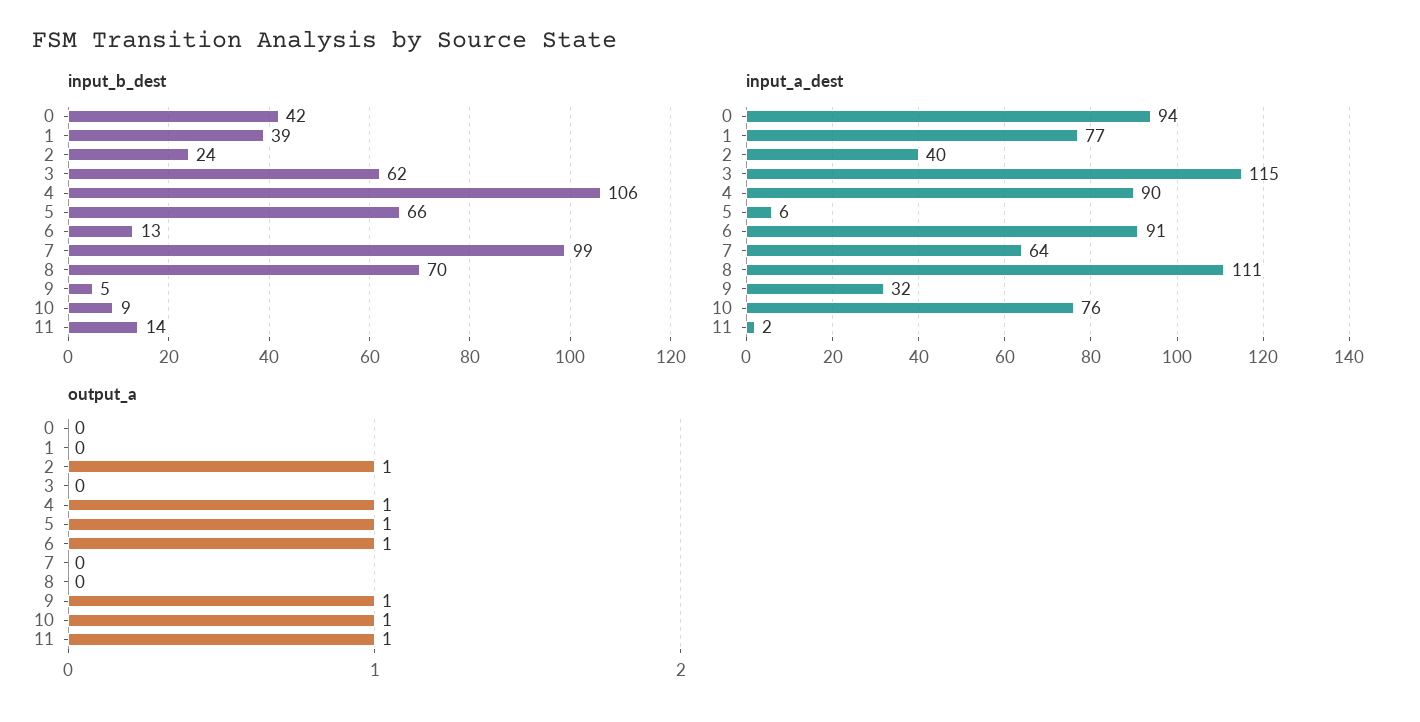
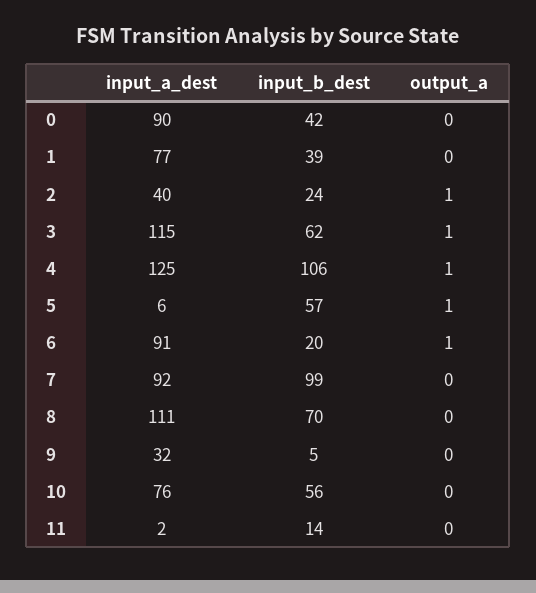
  {
    "input_b_dest": {
      "0": 42,
      "1": 39,
      "2": 24,
      "3": 62,
      "4": 106,
-     "5": 66,
+     "5": 57,
-     "6": 13,
+     "6": 20,
      "7": 99,
      "8": 70,
      "9": 5,
-     "10": 9,
+     "10": 56,
      "11": 14
    },
    "input_a_dest": {
-     "0": 94,
+     "0": 90,
      "1": 77,
      "2": 40,
      "3": 115,
-     "4": 90,
+     "4": 125,
      "5": 6,
      "6": 91,
-     "7": 64,
+     "7": 92,
      "8": 111,
      "9": 32,
      "10": 76,
      "11": 2
    },
    "output_a": {
      "0": 0,
      "1": 0,
      "2": 1,
-     "3": 0,
+     "3": 1,
      "4": 1,
      "5": 1,
      "6": 1,
      "7": 0,
      "8": 0,
-     "9": 1,
+     "9": 0,
-     "10": 1,
+     "10": 0,
-     "11": 1
+     "11": 0
    }
  }

